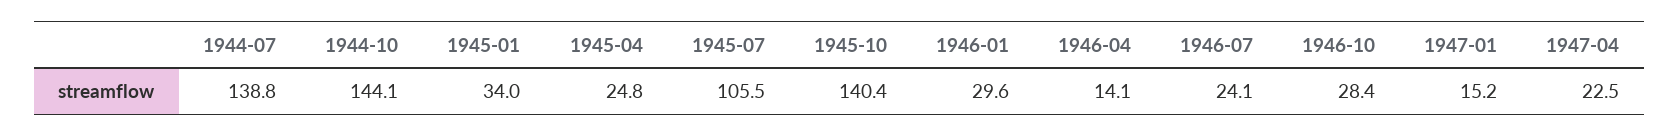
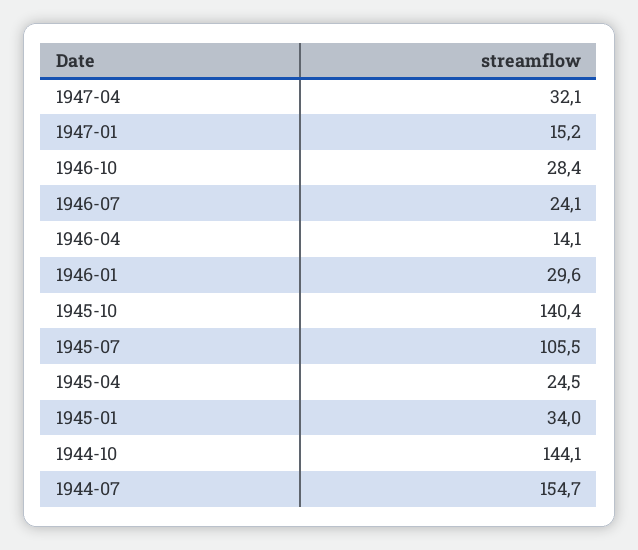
  {
-   "1944-07": 138.8,
+   "1944-07": 154.7,
    "1944-10": 144.1,
    "1945-01": 34,
-   "1945-04": 24.8,
+   "1945-04": 24.5,
    "1945-07": 105.5,
    "1945-10": 140.4,
    "1946-01": 29.6,
    "1946-04": 14.1,
    "1946-07": 24.1,
    "1946-10": 28.4,
    "1947-01": 15.2,
-   "1947-04": 22.5
+   "1947-04": 32.1
  }

